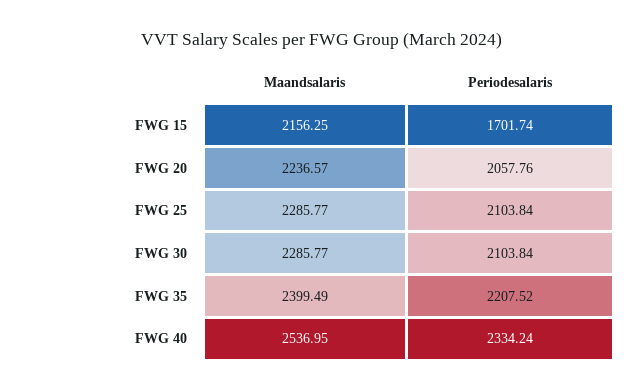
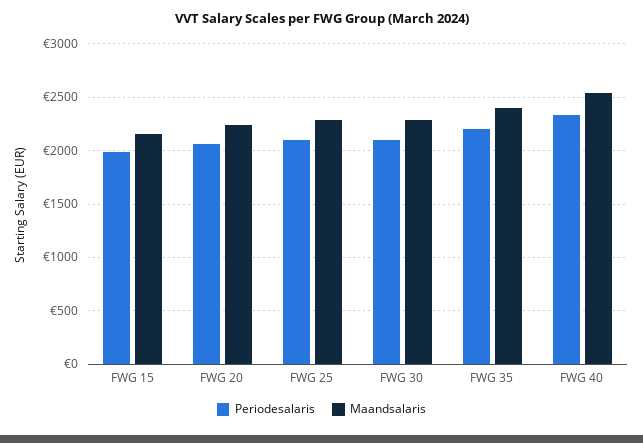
  {
    "Maandsalaris": {
      "FWG 15": 2156.25,
      "FWG 20": 2236.57,
      "FWG 25": 2285.77,
      "FWG 30": 2285.77,
      "FWG 35": 2399.49,
      "FWG 40": 2536.95
    },
    "Periodesalaris": {
-     "FWG 15": 1701.74,
+     "FWG 15": 2000,
      "FWG 20": 2057.76,
      "FWG 25": 2103.84,
      "FWG 30": 2103.84,
      "FWG 35": 2207.52,
      "FWG 40": 2334.24
    }
  }

